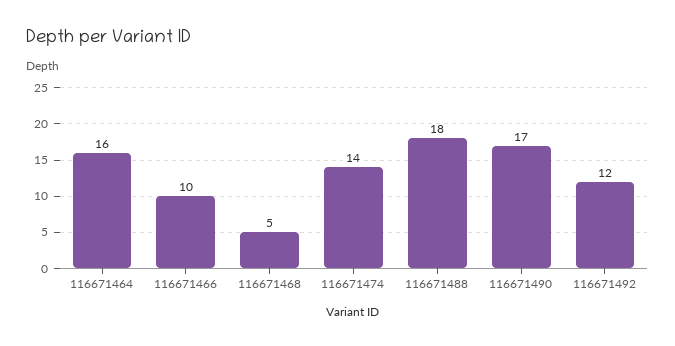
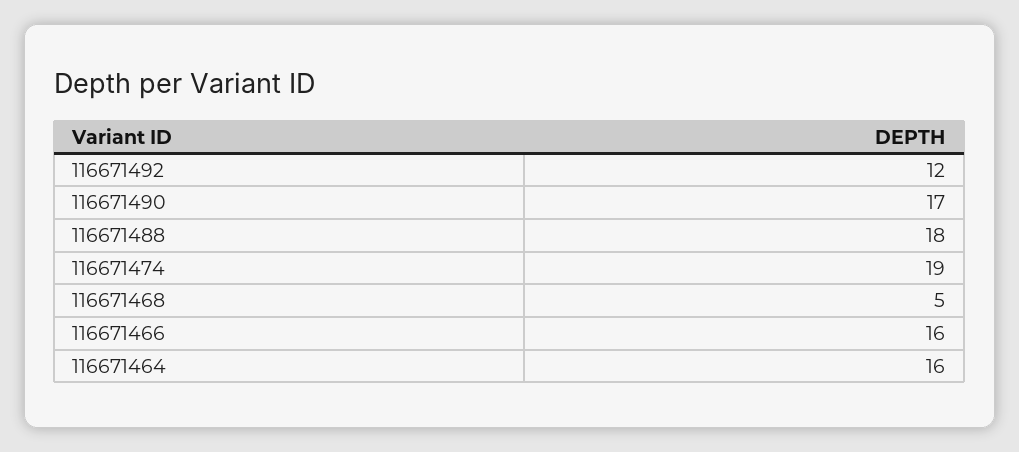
  {
    "116671464": 16,
-   "116671466": 10,
+   "116671466": 16,
    "116671468": 5,
-   "116671474": 14,
+   "116671474": 19,
    "116671488": 18,
    "116671490": 17,
    "116671492": 12
  }

